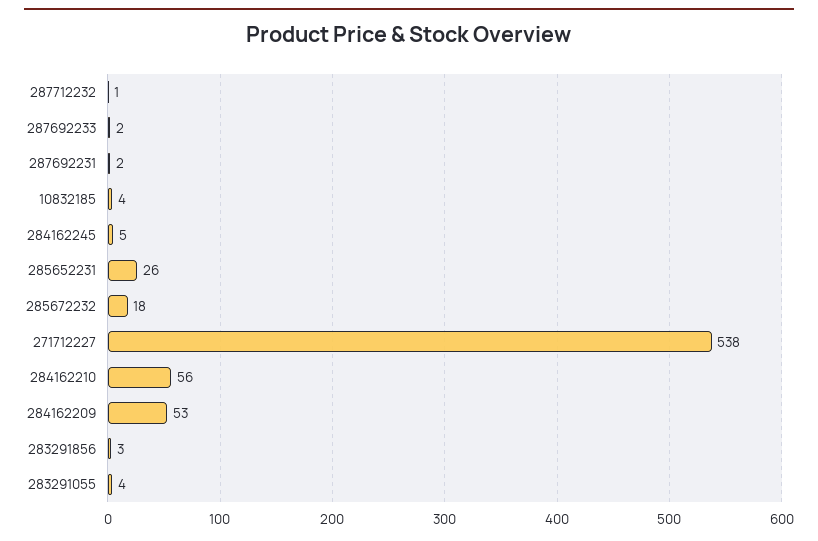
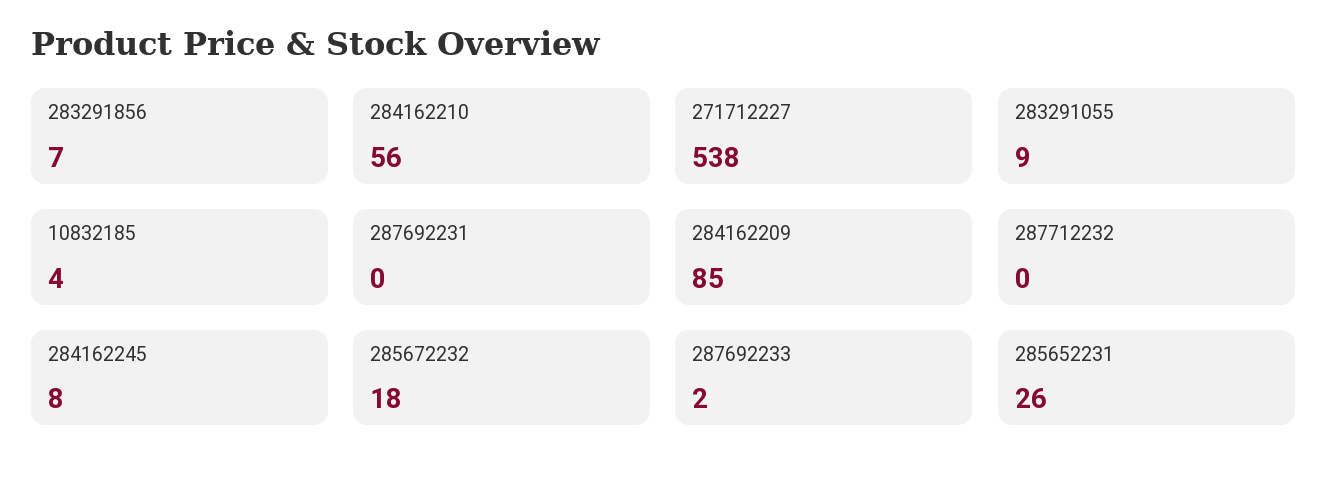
  {
-   "287712232": 1,
+   "287712232": 0,
    "287692233": 2,
-   "287692231": 2,
+   "287692231": 0,
    "10832185": 4,
-   "284162245": 5,
+   "284162245": 8,
    "285652231": 26,
    "285672232": 18,
    "271712227": 538,
    "284162210": 56,
-   "284162209": 53,
+   "284162209": 85,
-   "283291856": 3,
+   "283291856": 7,
-   "283291055": 4
+   "283291055": 9
  }

